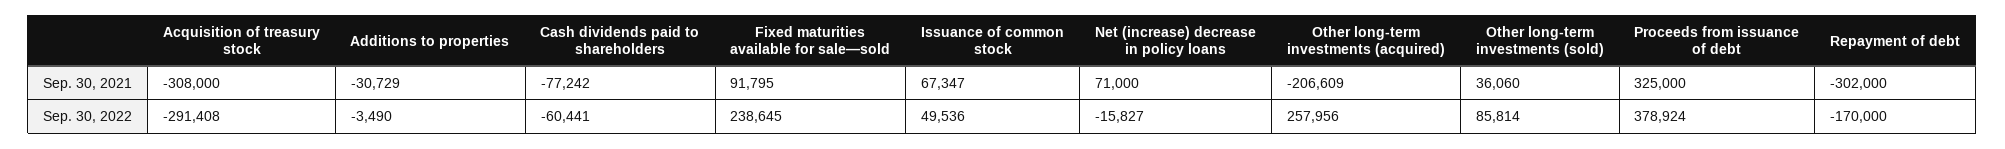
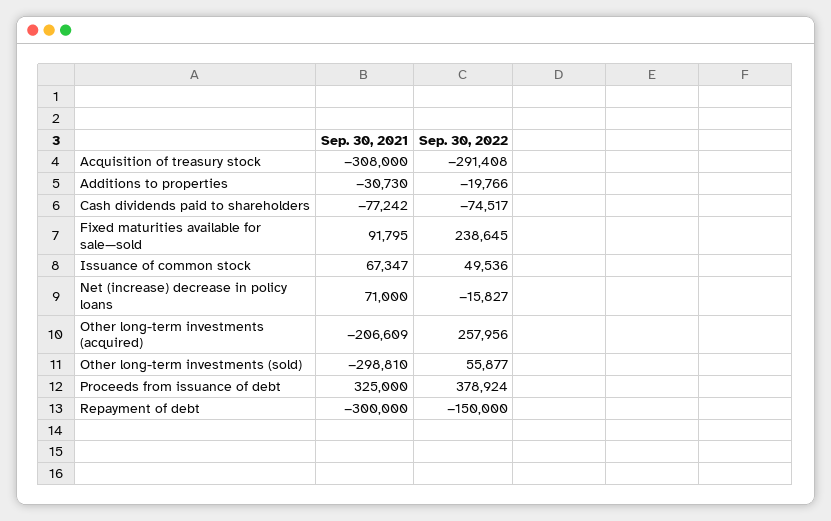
  {
    "Acquisition of treasury stock": {
      "Sep. 30, 2021": -308000,
      "Sep. 30, 2022": -291408
    },
    "Additions to properties": {
-     "Sep. 30, 2021": -30729,
+     "Sep. 30, 2021": -30730,
-     "Sep. 30, 2022": -3490
+     "Sep. 30, 2022": -19766
    },
    "Cash dividends paid to shareholders": {
      "Sep. 30, 2021": -77242,
-     "Sep. 30, 2022": -60441
+     "Sep. 30, 2022": -74517
    },
    "Fixed maturities available for sale—sold": {
      "Sep. 30, 2021": 91795,
      "Sep. 30, 2022": 238645
    },
    "Issuance of common stock": {
      "Sep. 30, 2021": 67347,
      "Sep. 30, 2022": 49536
    },
    "Net (increase) decrease in policy loans": {
      "Sep. 30, 2021": 71000,
      "Sep. 30, 2022": -15827
    },
    "Other long-term investments (acquired)": {
      "Sep. 30, 2021": -206609,
      "Sep. 30, 2022": 257956
    },
    "Other long-term investments (sold)": {
-     "Sep. 30, 2021": 36060,
+     "Sep. 30, 2021": -298810,
-     "Sep. 30, 2022": 85814
+     "Sep. 30, 2022": 55877
    },
    "Proceeds from issuance of debt": {
      "Sep. 30, 2021": 325000,
      "Sep. 30, 2022": 378924
    },
    "Repayment of debt": {
-     "Sep. 30, 2021": -302000,
+     "Sep. 30, 2021": -300000,
-     "Sep. 30, 2022": -170000
+     "Sep. 30, 2022": -150000
    }
  }

